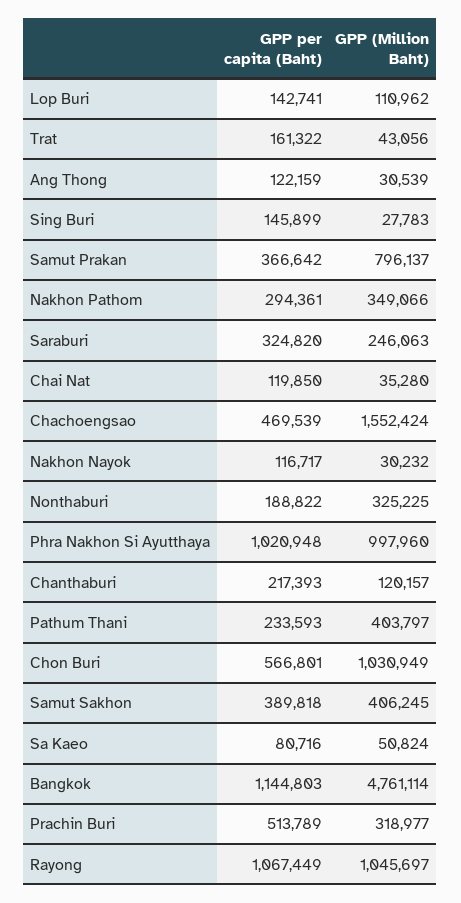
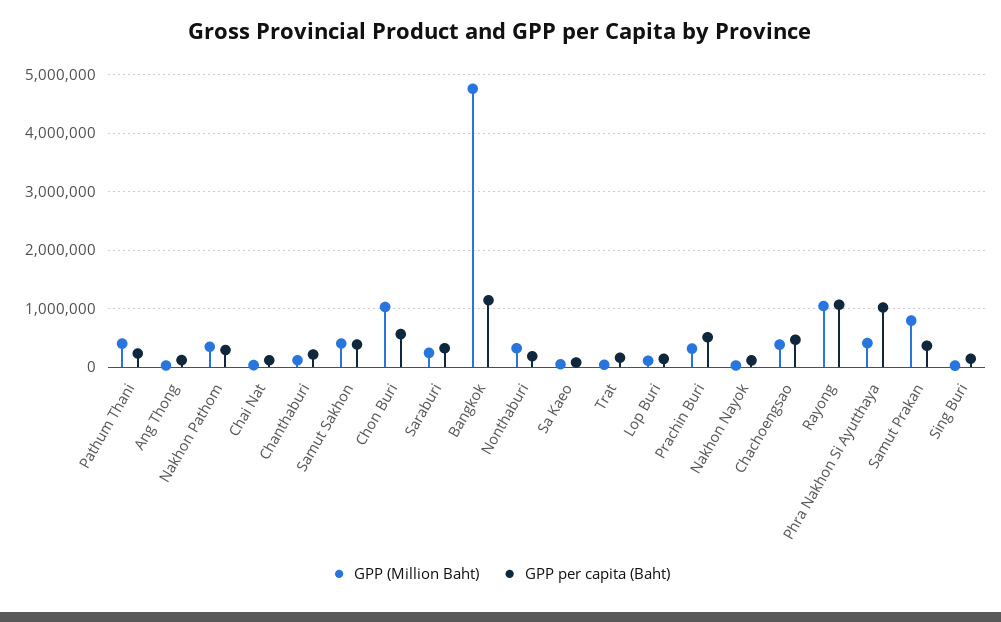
  {
    "GPP per capita (Baht)": {
      "Lop Buri": 142741,
      "Trat": 161322,
      "Ang Thong": 122159,
      "Sing Buri": 145899,
      "Samut Prakan": 366642,
      "Nakhon Pathom": 294361,
      "Saraburi": 324820,
      "Chai Nat": 119850,
      "Chachoengsao": 469539,
      "Nakhon Nayok": 116717,
      "Nonthaburi": 188822,
      "Phra Nakhon Si Ayutthaya": 1020948,
      "Chanthaburi": 217393,
      "Pathum Thani": 233593,
      "Chon Buri": 566801,
      "Samut Sakhon": 389818,
      "Sa Kaeo": 80716,
      "Bangkok": 1144803,
      "Prachin Buri": 513789,
      "Rayong": 1067449
    },
    "GPP (Million Baht)": {
      "Lop Buri": 110962,
      "Trat": 43056,
      "Ang Thong": 30539,
      "Sing Buri": 27783,
      "Samut Prakan": 796137,
      "Nakhon Pathom": 349066,
      "Saraburi": 246063,
      "Chai Nat": 35280,
-     "Chachoengsao": 1552424,
+     "Chachoengsao": 400000,
      "Nakhon Nayok": 30232,
      "Nonthaburi": 325225,
-     "Phra Nakhon Si Ayutthaya": 997960,
+     "Phra Nakhon Si Ayutthaya": 400000,
      "Chanthaburi": 120157,
      "Pathum Thani": 403797,
      "Chon Buri": 1030949,
      "Samut Sakhon": 406245,
      "Sa Kaeo": 50824,
      "Bangkok": 4761114,
      "Prachin Buri": 318977,
      "Rayong": 1045697
    }
  }

